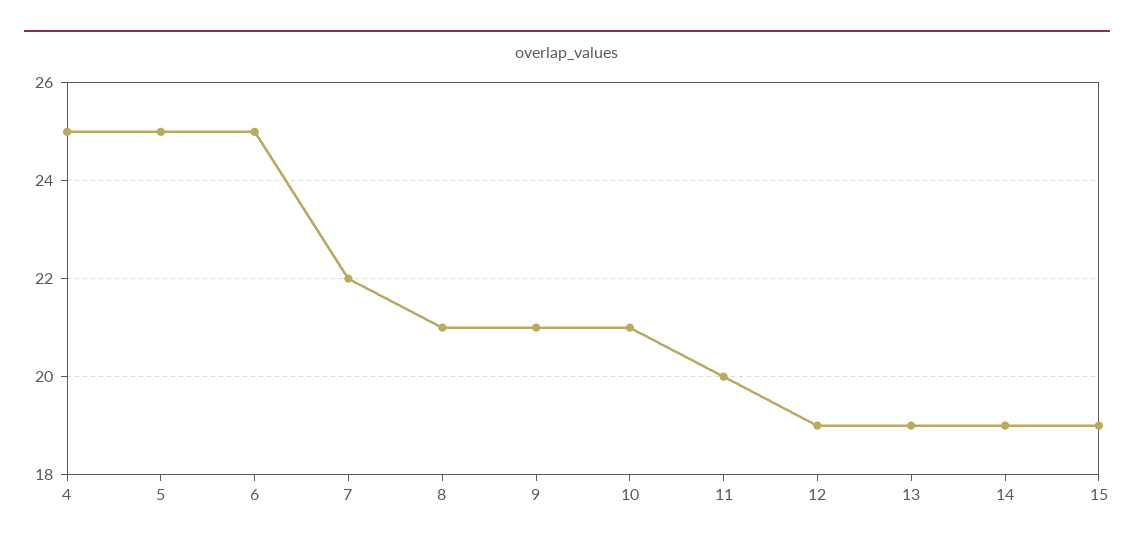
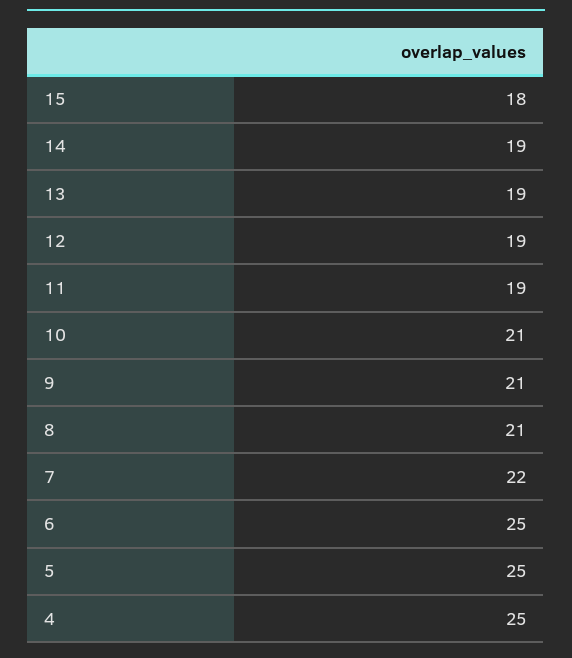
  {
    "4": 25,
    "5": 25,
    "6": 25,
    "7": 22,
    "8": 21,
    "9": 21,
    "10": 21,
-   "11": 20,
+   "11": 19,
    "12": 19,
    "13": 19,
    "14": 19,
-   "15": 19
+   "15": 18
  }

